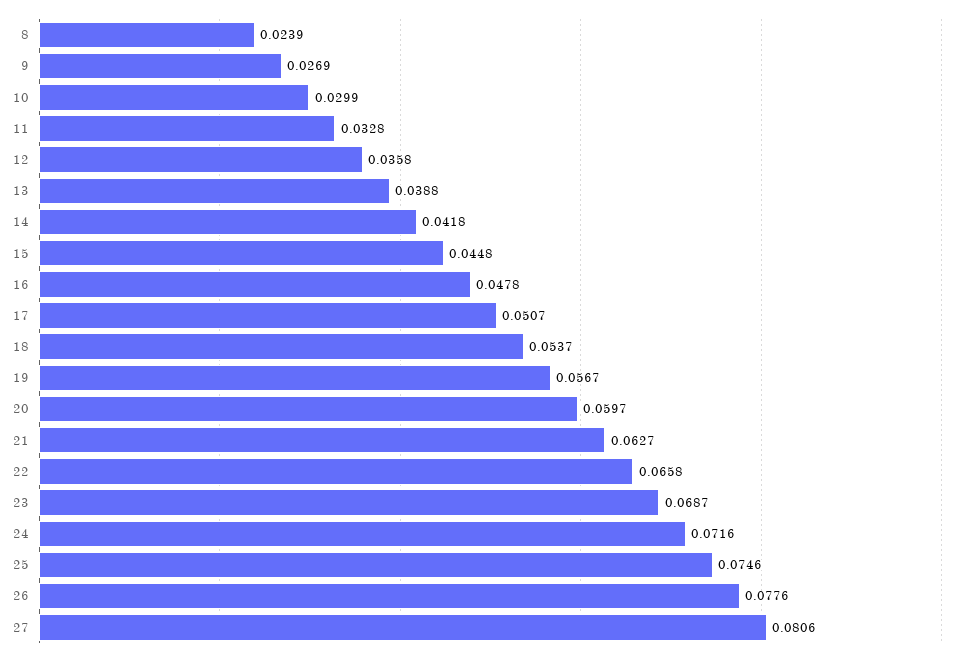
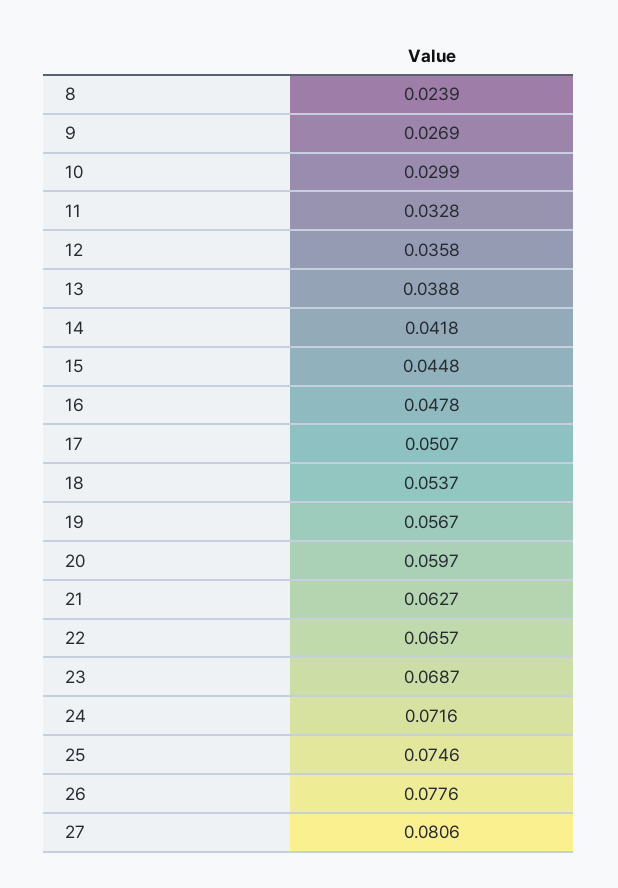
  {
    "8": 0.0239,
    "9": 0.0269,
    "10": 0.0299,
    "11": 0.0328,
    "12": 0.0358,
    "13": 0.0388,
    "14": 0.0418,
    "15": 0.0448,
    "16": 0.0478,
    "17": 0.0507,
    "18": 0.0537,
    "19": 0.0567,
    "20": 0.0597,
    "21": 0.0627,
-   "22": 0.0658,
+   "22": 0.0657,
    "23": 0.0687,
    "24": 0.0716,
    "25": 0.0746,
    "26": 0.0776,
    "27": 0.0806
  }

